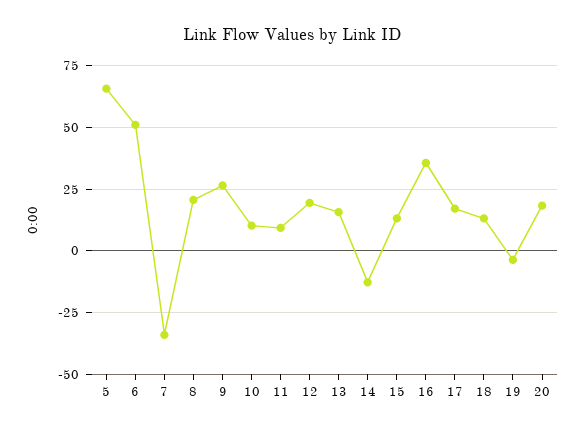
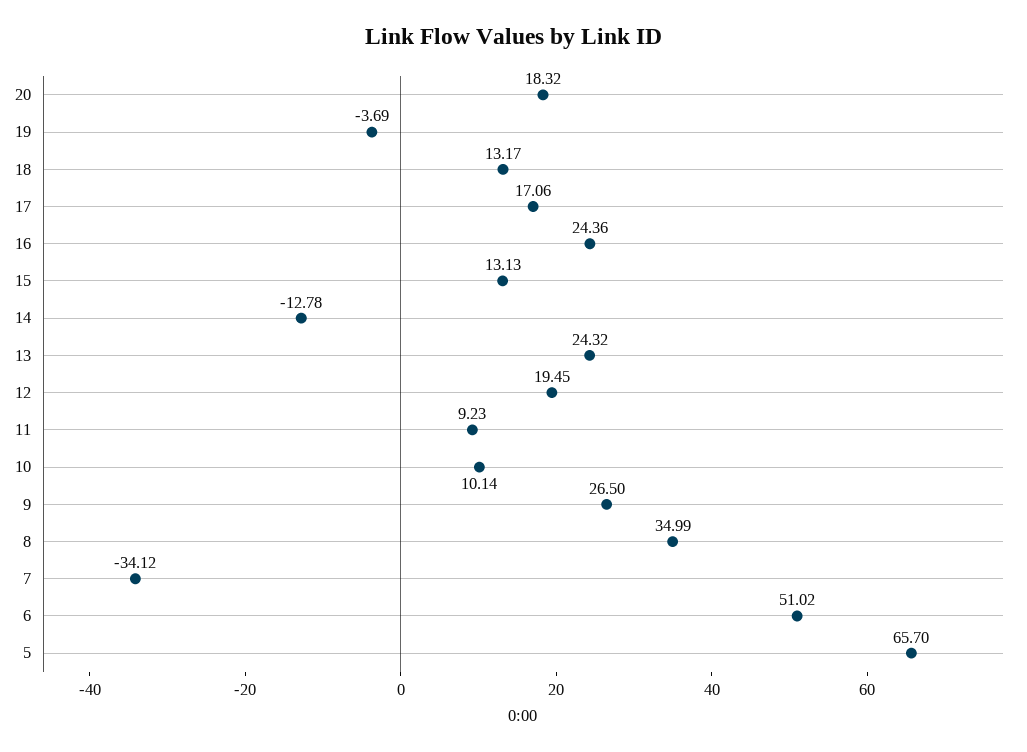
  {
    "5": 65.7,
    "6": 51.02,
    "7": -34.12,
-   "8": 20,
+   "8": 34.99,
    "9": 26.5,
    "10": 10.14,
    "11": 9.23,
    "12": 19.45,
-   "13": 15,
+   "13": 24.32,
    "14": -12.78,
    "15": 13.13,
-   "16": 35,
+   "16": 24.36,
    "17": 17.06,
    "18": 13.17,
    "19": -3.69,
    "20": 18.32
  }

